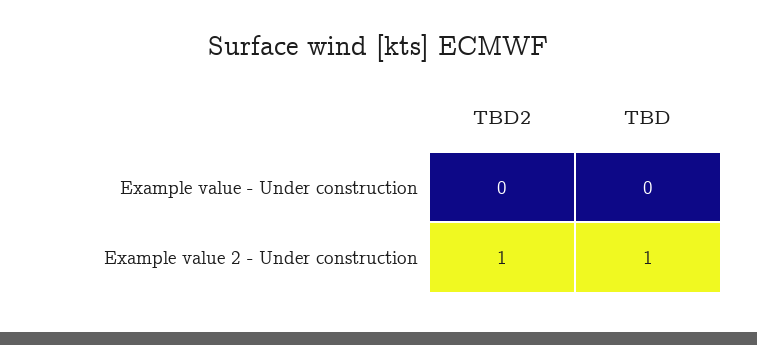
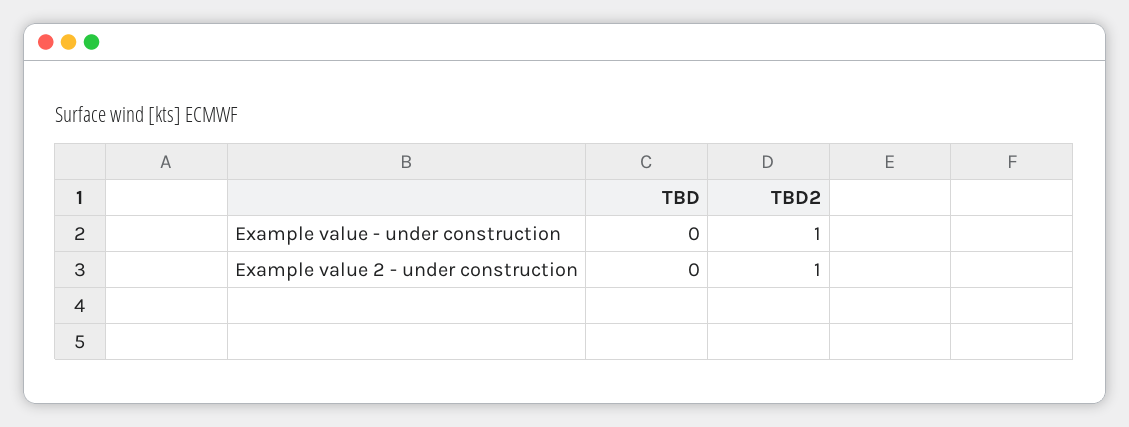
  {
    "TBD2": {
-     "Example value - Under construction": 0,
+     "Example value - Under construction": 1,
      "Example value 2 - Under construction": 1
    },
    "TBD": {
      "Example value - Under construction": 0,
-     "Example value 2 - Under construction": 1
+     "Example value 2 - Under construction": 0
    }
  }

